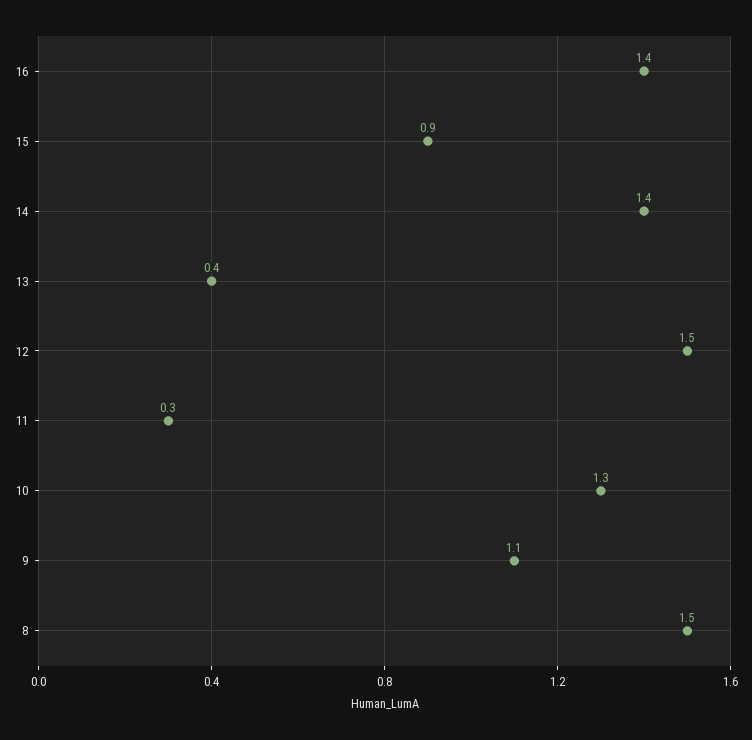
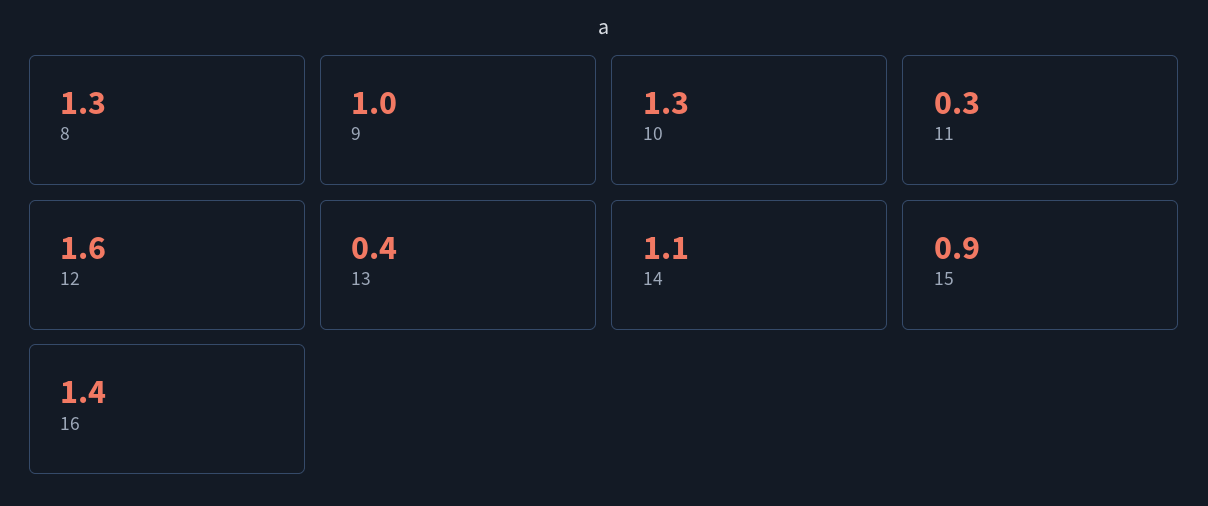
  {
    "16": 1.4,
    "15": 0.9,
-   "14": 1.4,
+   "14": 1.1,
    "13": 0.4,
-   "12": 1.5,
+   "12": 1.6,
    "11": 0.3,
    "10": 1.3,
-   "9": 1.1,
+   "9": 1,
-   "8": 1.5
+   "8": 1.3
  }

